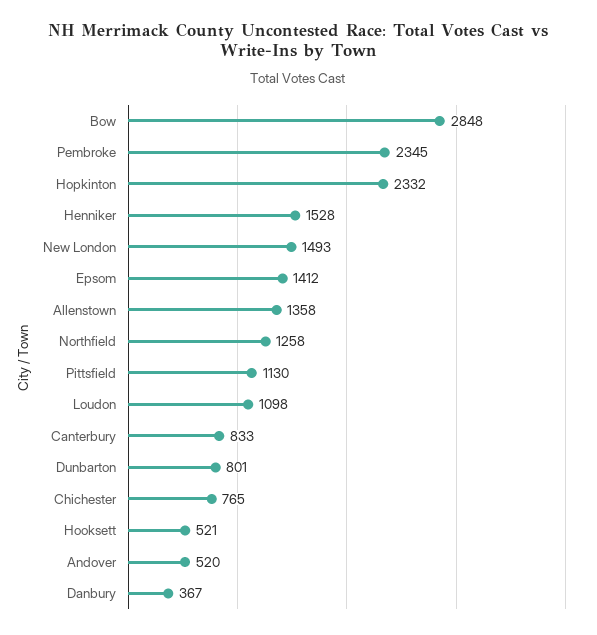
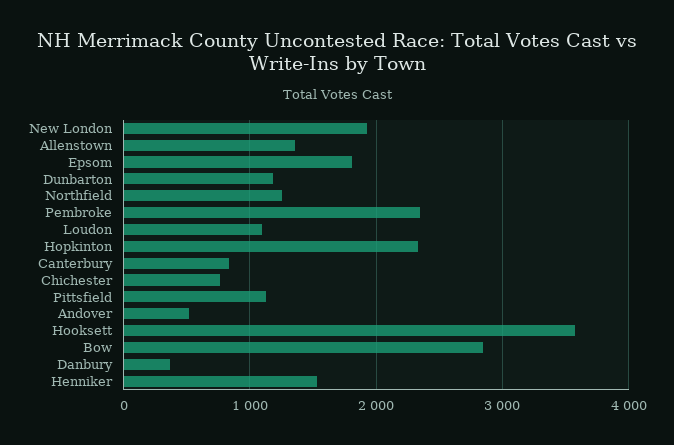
  {
    "Bow": 2848,
    "Pembroke": 2345,
    "Hopkinton": 2332,
    "Henniker": 1528,
-   "New London": 1493,
+   "New London": 1900,
-   "Epsom": 1412,
+   "Epsom": 1800,
    "Allenstown": 1358,
    "Northfield": 1258,
    "Pittsfield": 1130,
    "Loudon": 1098,
    "Canterbury": 833,
-   "Dunbarton": 801,
+   "Dunbarton": 1200,
    "Chichester": 765,
-   "Hooksett": 521,
+   "Hooksett": 3600,
    "Andover": 520,
    "Danbury": 367
  }

